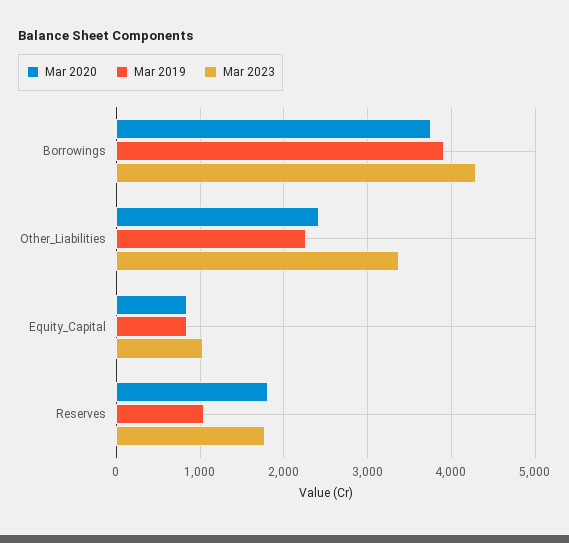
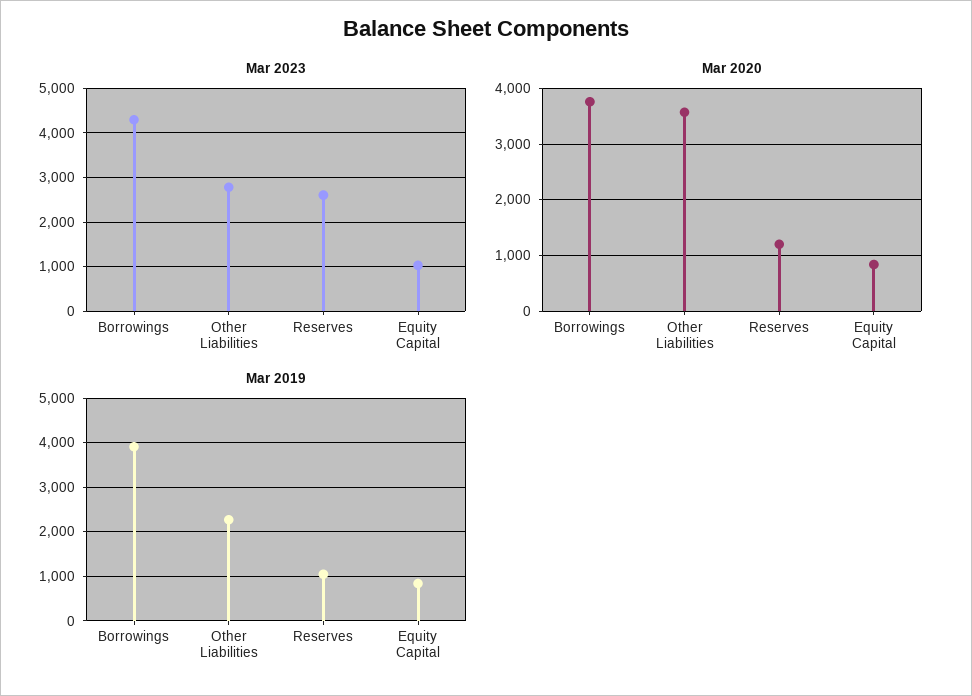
  {
    "Mar 2020": {
      "Borrowings": 3800,
-     "Other_Liabilities": 2400,
+     "Other_Liabilities": 3600,
      "Equity_Capital": 800,
-     "Reserves": 1800
+     "Reserves": 1200
    },
    "Mar 2019": {
      "Borrowings": 3900,
      "Other_Liabilities": 2300,
      "Equity_Capital": 800,
      "Reserves": 1000
    },
    "Mar 2023": {
      "Borrowings": 4300,
-     "Other_Liabilities": 3400,
+     "Other_Liabilities": 2800,
      "Equity_Capital": 1000,
-     "Reserves": 1800
+     "Reserves": 2600
    }
  }

